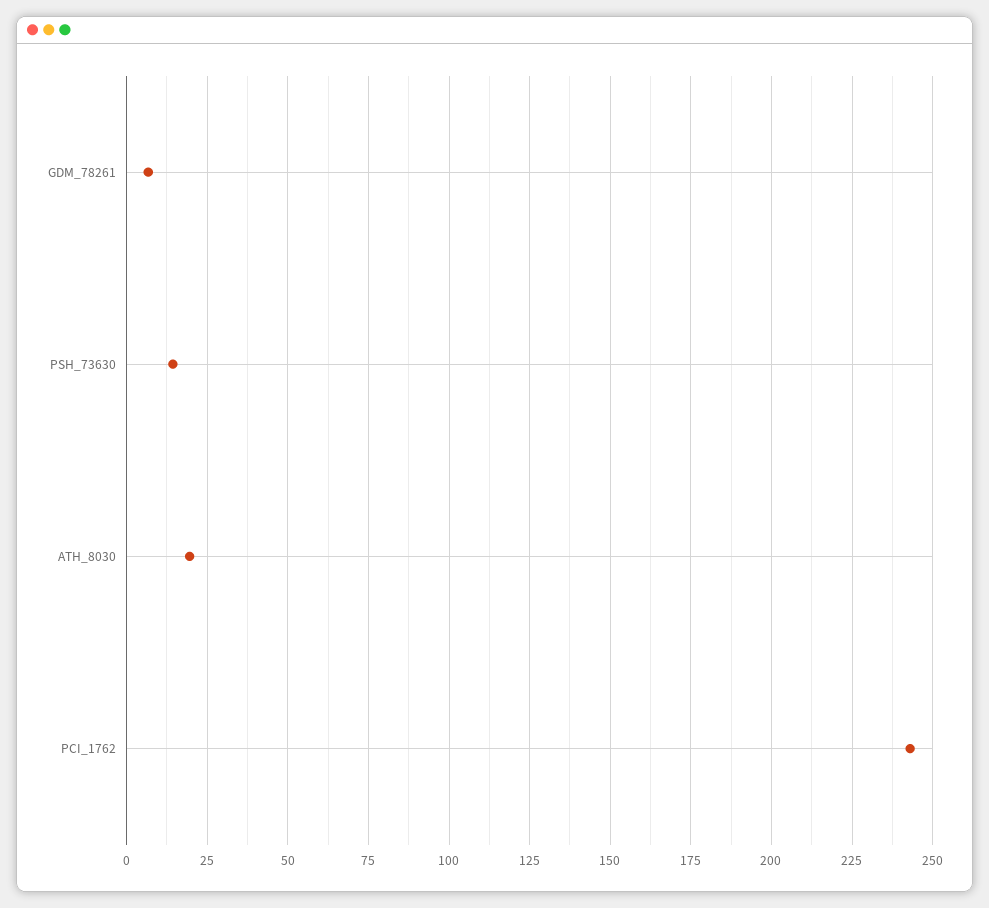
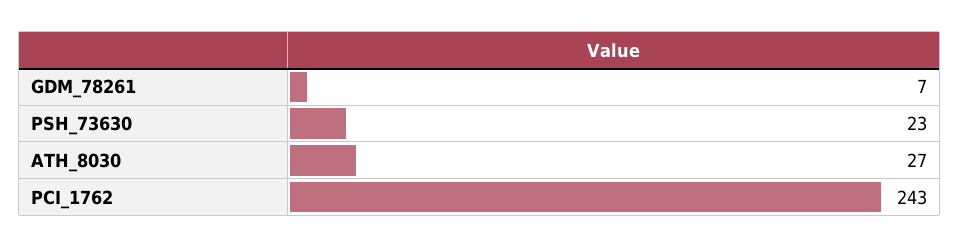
  {
    "GDM_78261": 7,
-   "PSH_73630": 15,
+   "PSH_73630": 23,
-   "АТН_8030": 20,
+   "АТН_8030": 27,
    "PCI_1762": 243
  }

